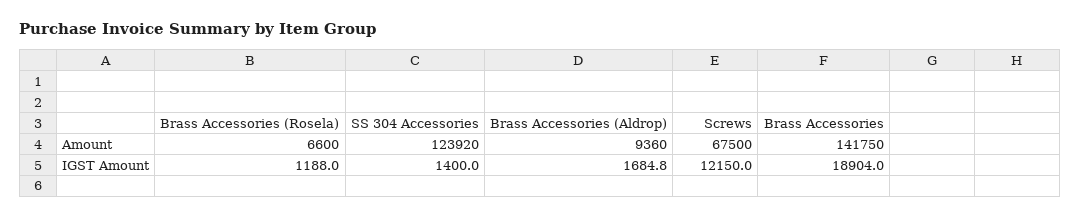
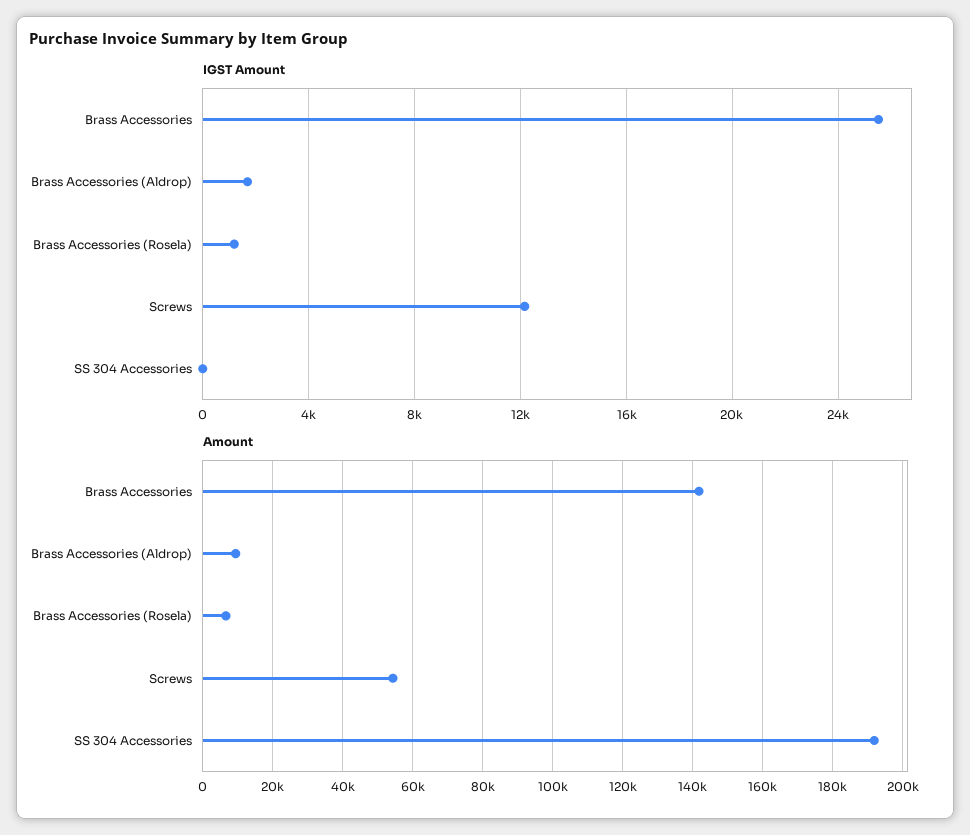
  {
    "Amount": {
      "Brass Accessories (Rosela)": 6600,
-     "SS 304 Accessories": 123920,
+     "SS 304 Accessories": 192000,
      "Brass Accessories (Aldrop)": 9360,
-     "Screws": 67500,
+     "Screws": 54000,
      "Brass Accessories": 141750
    },
    "IGST Amount": {
      "Brass Accessories (Rosela)": 1188,
-     "SS 304 Accessories": 1400,
+     "SS 304 Accessories": 0,
      "Brass Accessories (Aldrop)": 1684.8,
      "Screws": 12150,
-     "Brass Accessories": 18904
+     "Brass Accessories": 25500
    }
  }

